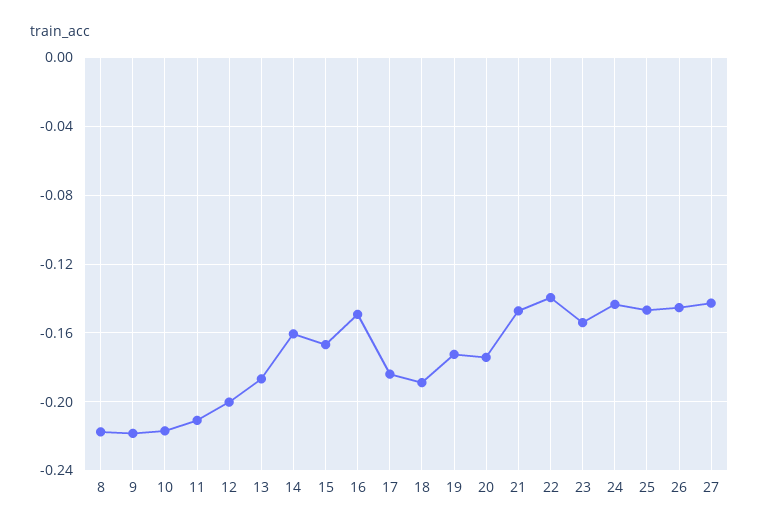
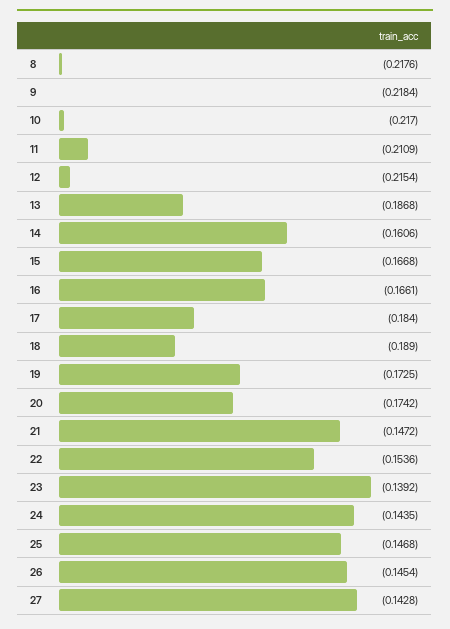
  {
    "8": -0.2176,
    "9": -0.2184,
    "10": -0.217,
    "11": -0.2109,
-   "12": -0.2,
+   "12": -0.2154,
    "13": -0.1868,
    "14": -0.1606,
    "15": -0.1668,
-   "16": -0.15,
+   "16": -0.1661,
    "17": -0.184,
    "18": -0.189,
    "19": -0.1725,
    "20": -0.1742,
    "21": -0.1472,
-   "22": -0.14,
+   "22": -0.1536,
-   "23": -0.155,
+   "23": -0.1392,
    "24": -0.1435,
    "25": -0.1468,
    "26": -0.1454,
    "27": -0.1428
  }

